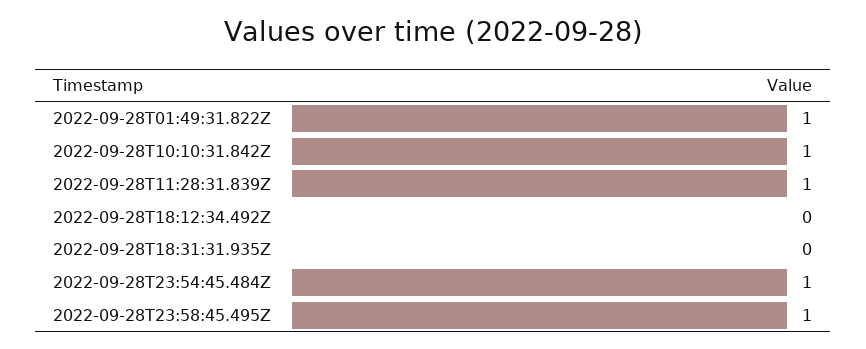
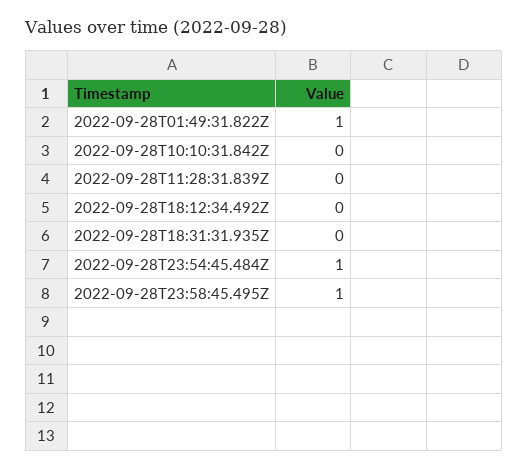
  {
    "2022-09-28T01:49:31.822Z": 1,
-   "2022-09-28T10:10:31.842Z": 1,
+   "2022-09-28T10:10:31.842Z": 0,
-   "2022-09-28T11:28:31.839Z": 1,
+   "2022-09-28T11:28:31.839Z": 0,
    "2022-09-28T18:12:34.492Z": 0,
    "2022-09-28T18:31:31.935Z": 0,
    "2022-09-28T23:54:45.484Z": 1,
    "2022-09-28T23:58:45.495Z": 1
  }

